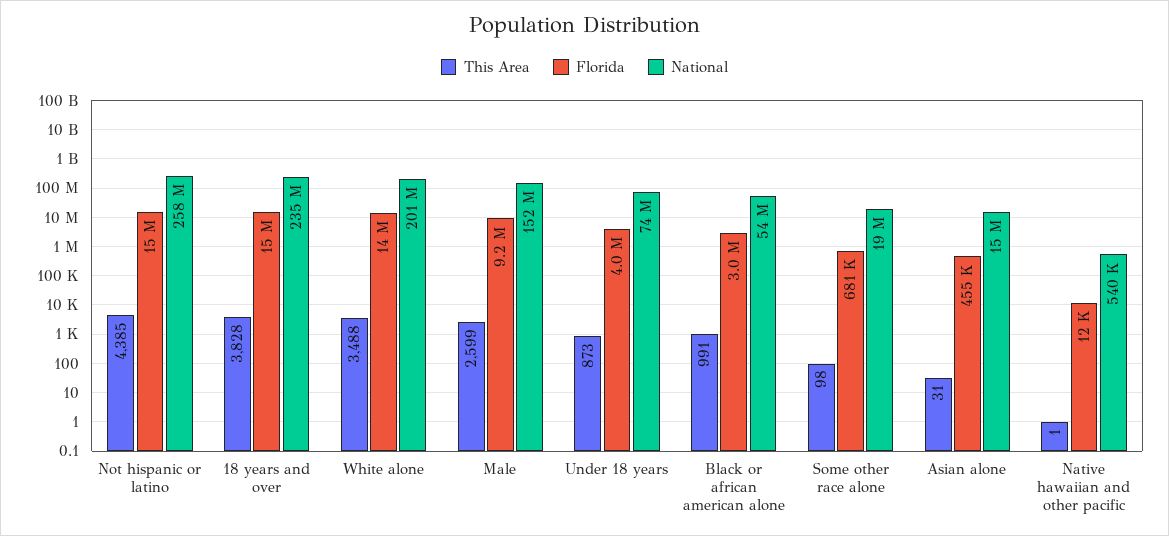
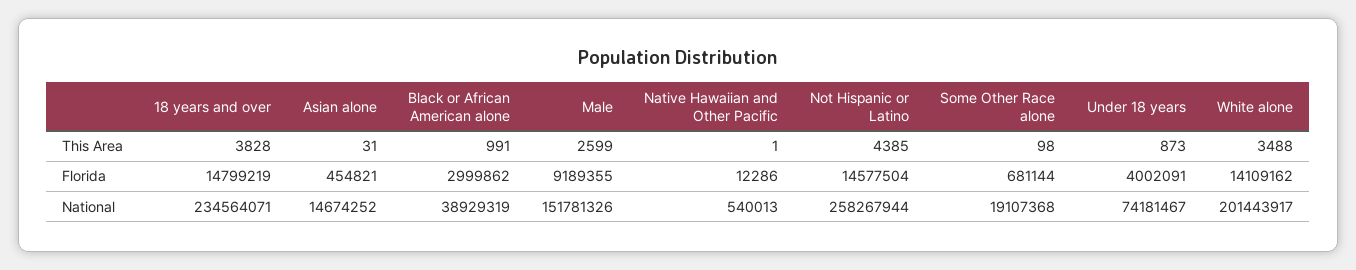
  {
    "This Area": {
      "Not hispanic or latino": 4385,
      "18 years and over": 3828,
      "White alone": 3488,
      "Male": 2599,
      "Under 18 years": 873,
      "Black or african american alone": 991,
      "Some other race alone": 98,
      "Asian alone": 31,
      "Native hawaiian and other pacific": 1
    },
    "Florida": {
      "Not hispanic or latino": 14577504,
      "18 years and over": 14799219,
      "White alone": 14109162,
      "Male": 9189355,
      "Under 18 years": 4002091,
      "Black or african american alone": 2999862,
      "Some other race alone": 681144,
      "Asian alone": 454821,
      "Native hawaiian and other pacific": 12286
    },
    "National": {
      "Not hispanic or latino": 258267944,
      "18 years and over": 234564071,
      "White alone": 201443917,
      "Male": 151781326,
      "Under 18 years": 74181467,
-     "Black or african american alone": 54000000,
+     "Black or african american alone": 38929319,
      "Some other race alone": 19107368,
      "Asian alone": 14674252,
      "Native hawaiian and other pacific": 540013
    }
  }

